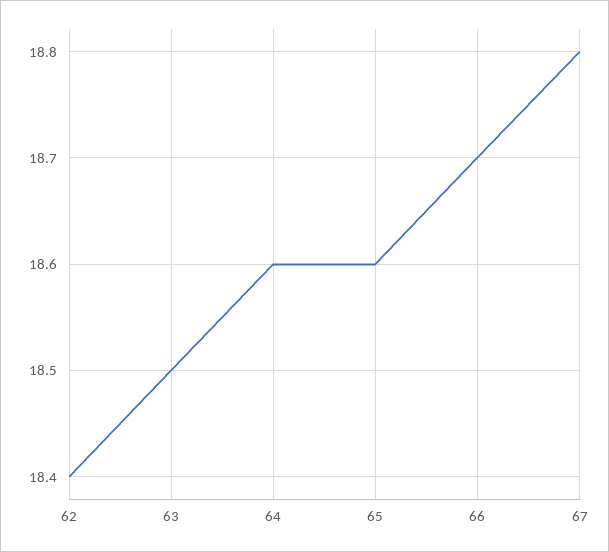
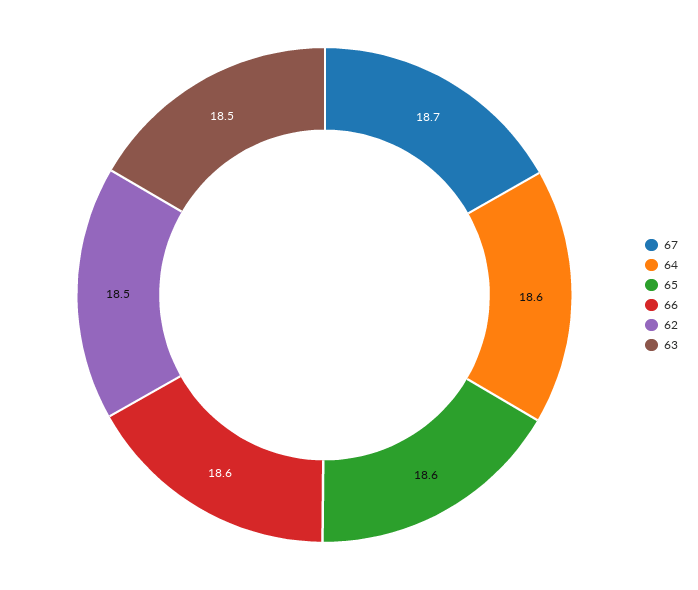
  {
-   "62": 18.4,
+   "62": 18.5,
    "63": 18.5,
    "64": 18.6,
    "65": 18.6,
-   "66": 18.7,
+   "66": 18.6,
-   "67": 18.8
+   "67": 18.7
  }

